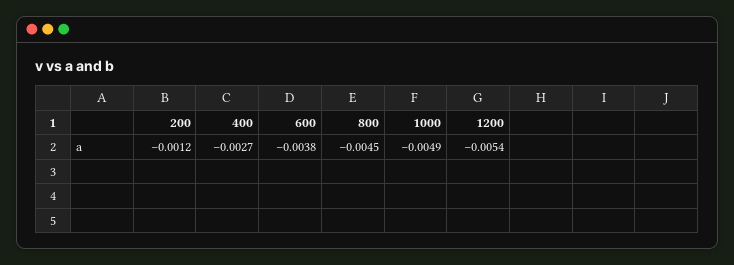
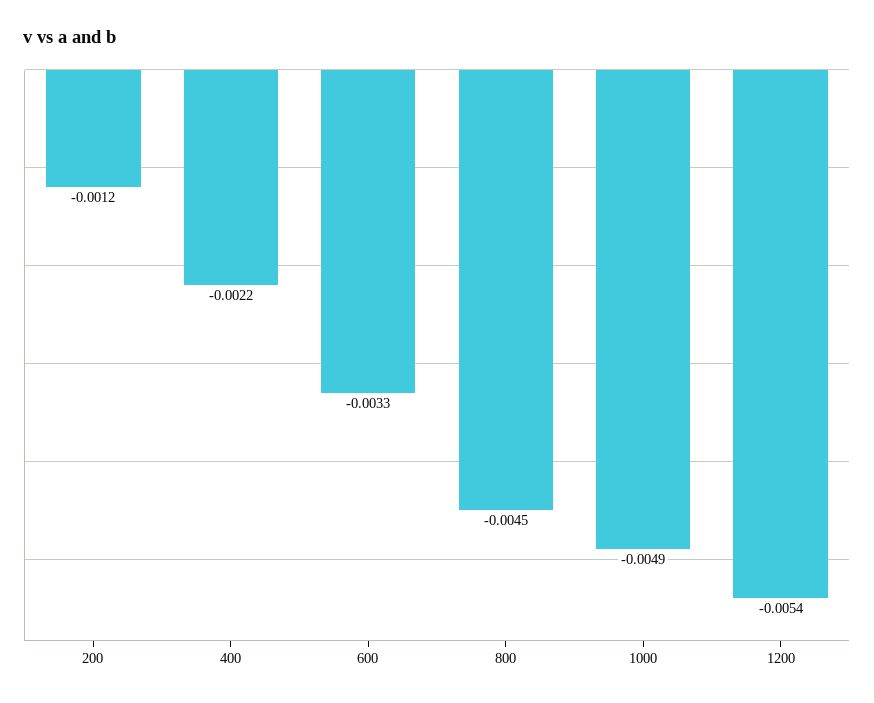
  {
    "200": -0.0012,
-   "400": -0.0027,
+   "400": -0.0022,
-   "600": -0.0038,
+   "600": -0.0033,
    "800": -0.0045,
    "1000": -0.0049,
    "1200": -0.0054
  }

